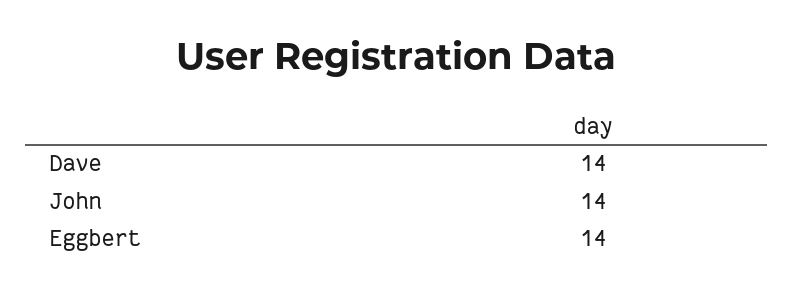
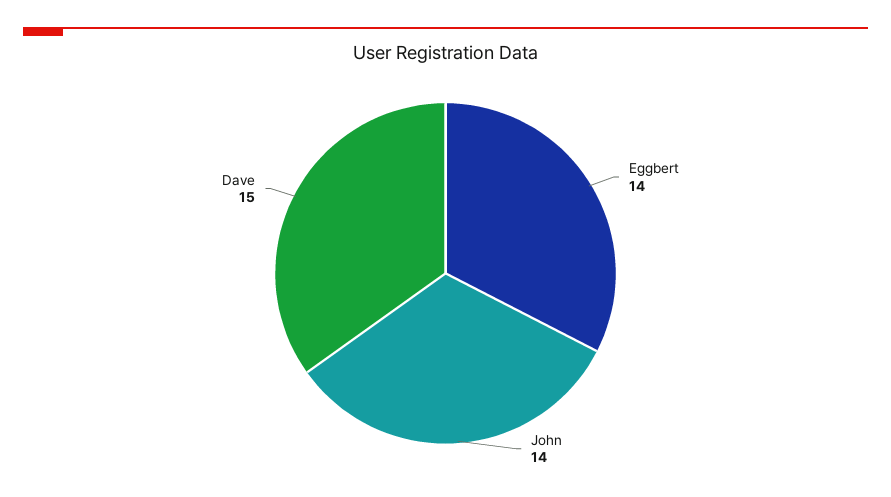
  {
-   "Dave": 14,
+   "Dave": 15,
    "John": 14,
    "Eggbert": 14
  }

